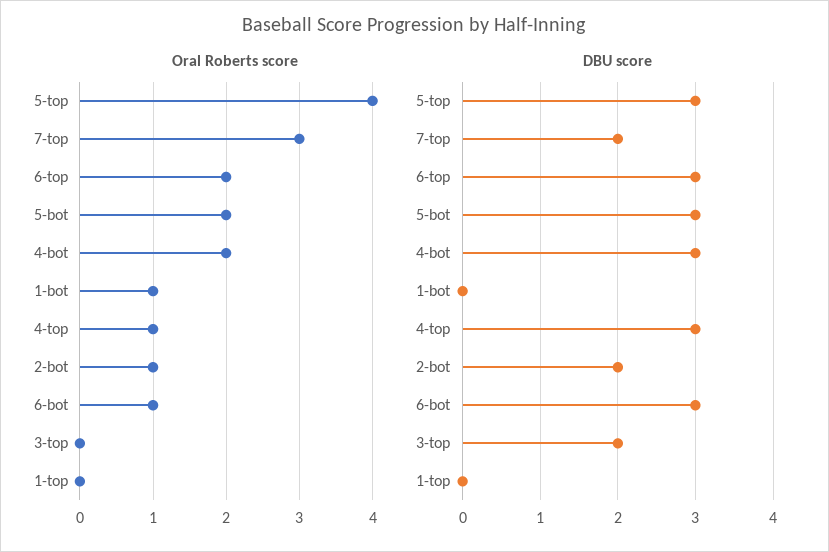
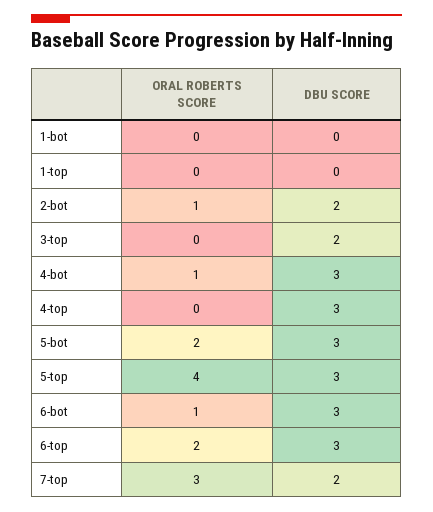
  {
    "Oral Roberts score": {
      "5-top": 4,
      "7-top": 3,
      "6-top": 2,
      "5-bot": 2,
-     "4-bot": 2,
+     "4-bot": 1,
-     "1-bot": 1,
+     "1-bot": 0,
-     "4-top": 1,
+     "4-top": 0,
      "2-bot": 1,
      "6-bot": 1,
      "3-top": 0,
      "1-top": 0
    },
    "DBU score": {
      "5-top": 3,
      "7-top": 2,
      "6-top": 3,
      "5-bot": 3,
      "4-bot": 3,
      "1-bot": 0,
      "4-top": 3,
      "2-bot": 2,
      "6-bot": 3,
      "3-top": 2,
      "1-top": 0
    }
  }

